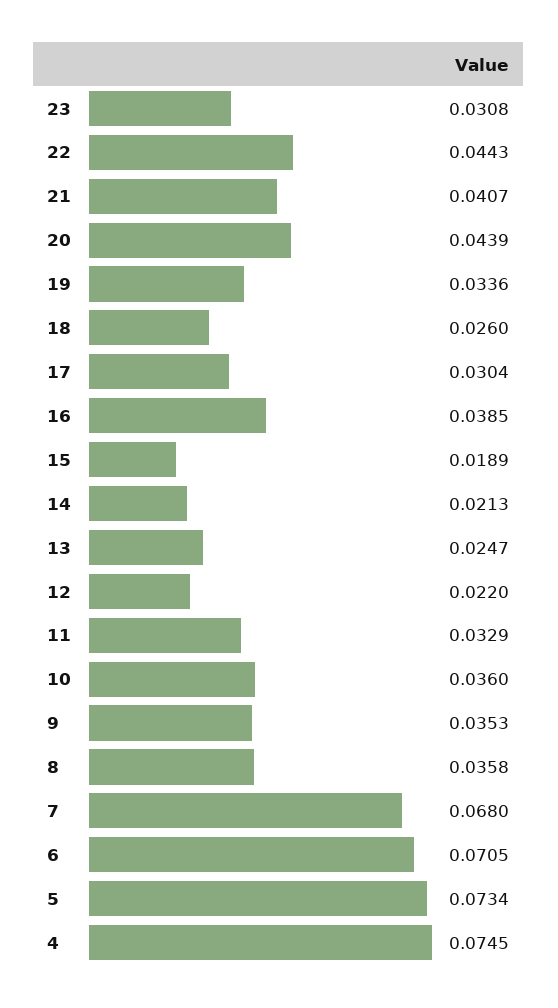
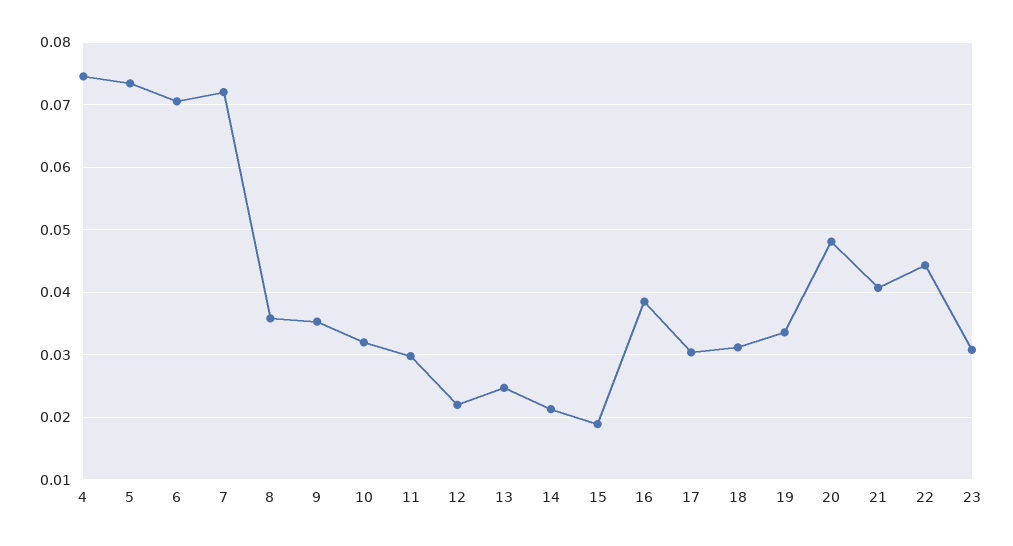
  {
    "23": 0.0308,
    "22": 0.0443,
    "21": 0.0407,
-   "20": 0.0439,
+   "20": 0.048,
    "19": 0.0336,
-   "18": 0.026,
+   "18": 0.031,
    "17": 0.0304,
    "16": 0.0385,
    "15": 0.0189,
    "14": 0.0213,
    "13": 0.0247,
    "12": 0.022,
-   "11": 0.0329,
+   "11": 0.03,
-   "10": 0.036,
+   "10": 0.032,
    "9": 0.0353,
    "8": 0.0358,
-   "7": 0.068,
+   "7": 0.072,
    "6": 0.0705,
    "5": 0.0734,
    "4": 0.0745
  }

